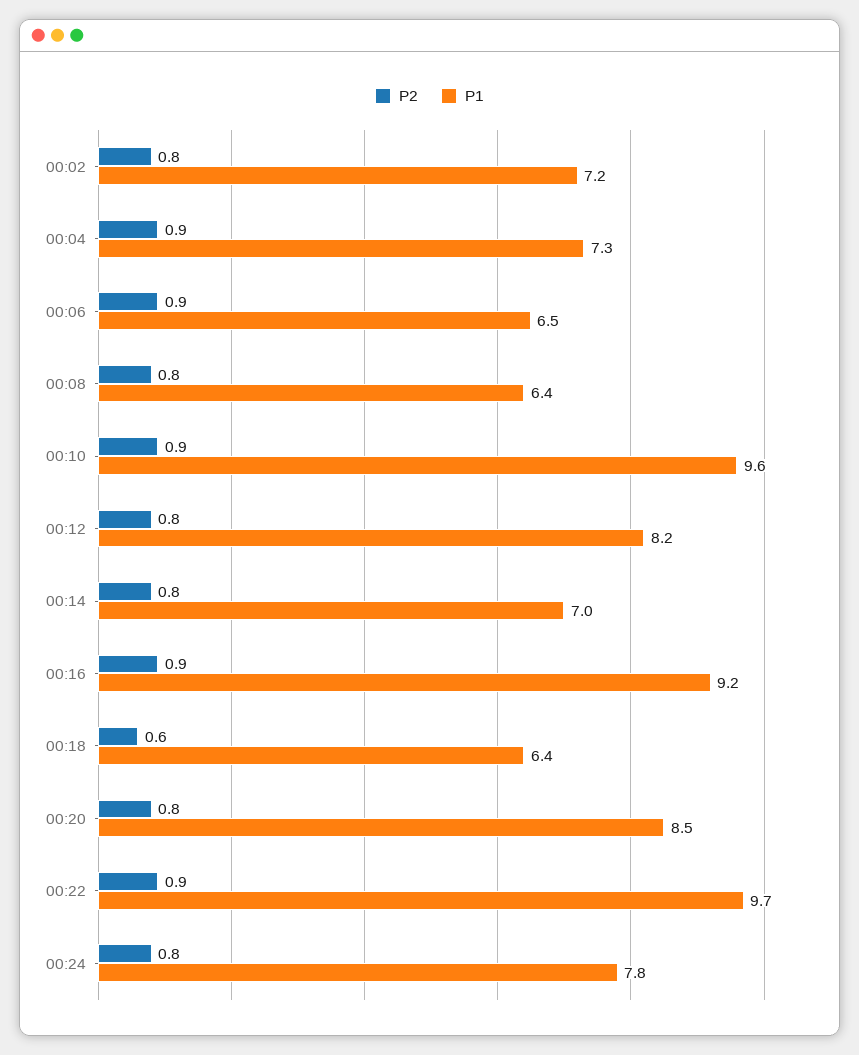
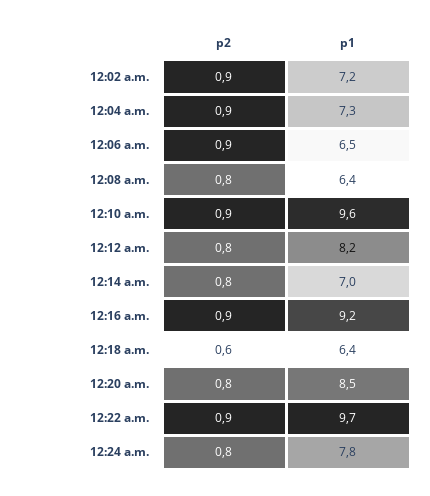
  {
    "P2": {
-     "00:02": 0.8,
+     "00:02": 0.9,
      "00:04": 0.9,
      "00:06": 0.9,
      "00:08": 0.8,
      "00:10": 0.9,
      "00:12": 0.8,
      "00:14": 0.8,
      "00:16": 0.9,
      "00:18": 0.6,
      "00:20": 0.8,
      "00:22": 0.9,
      "00:24": 0.8
    },
    "P1": {
      "00:02": 7.2,
      "00:04": 7.3,
      "00:06": 6.5,
      "00:08": 6.4,
      "00:10": 9.6,
      "00:12": 8.2,
      "00:14": 7,
      "00:16": 9.2,
      "00:18": 6.4,
      "00:20": 8.5,
      "00:22": 9.7,
      "00:24": 7.8
    }
  }

